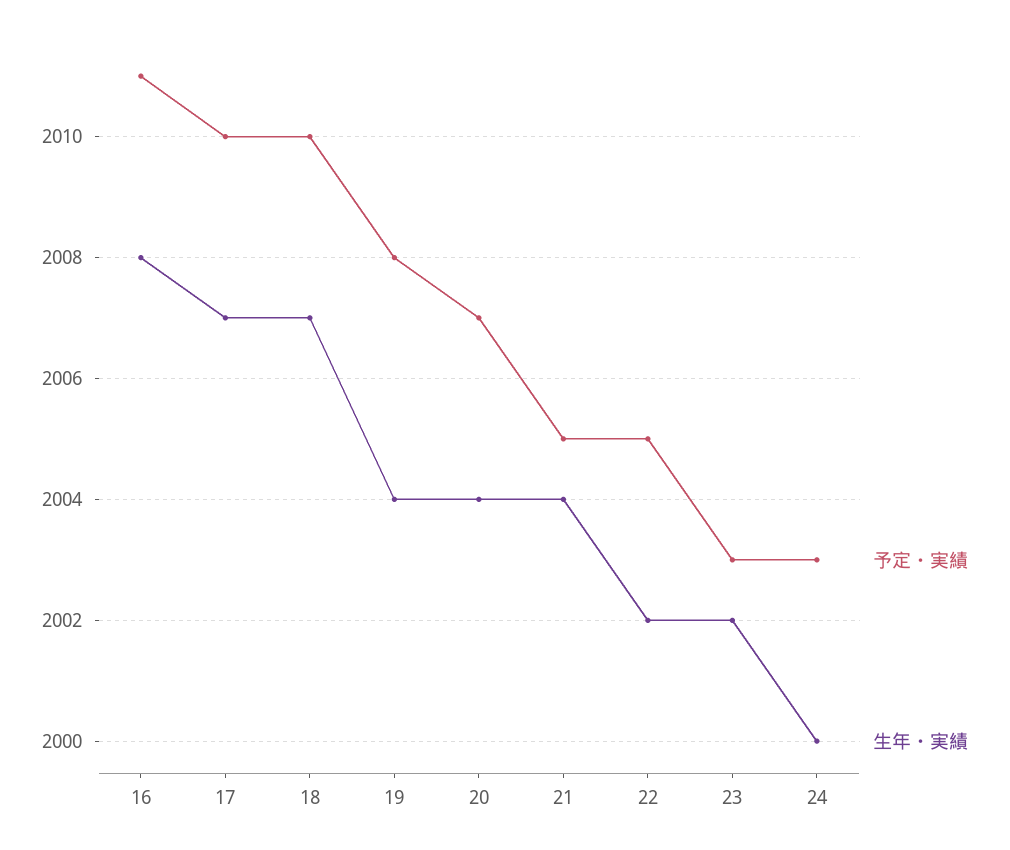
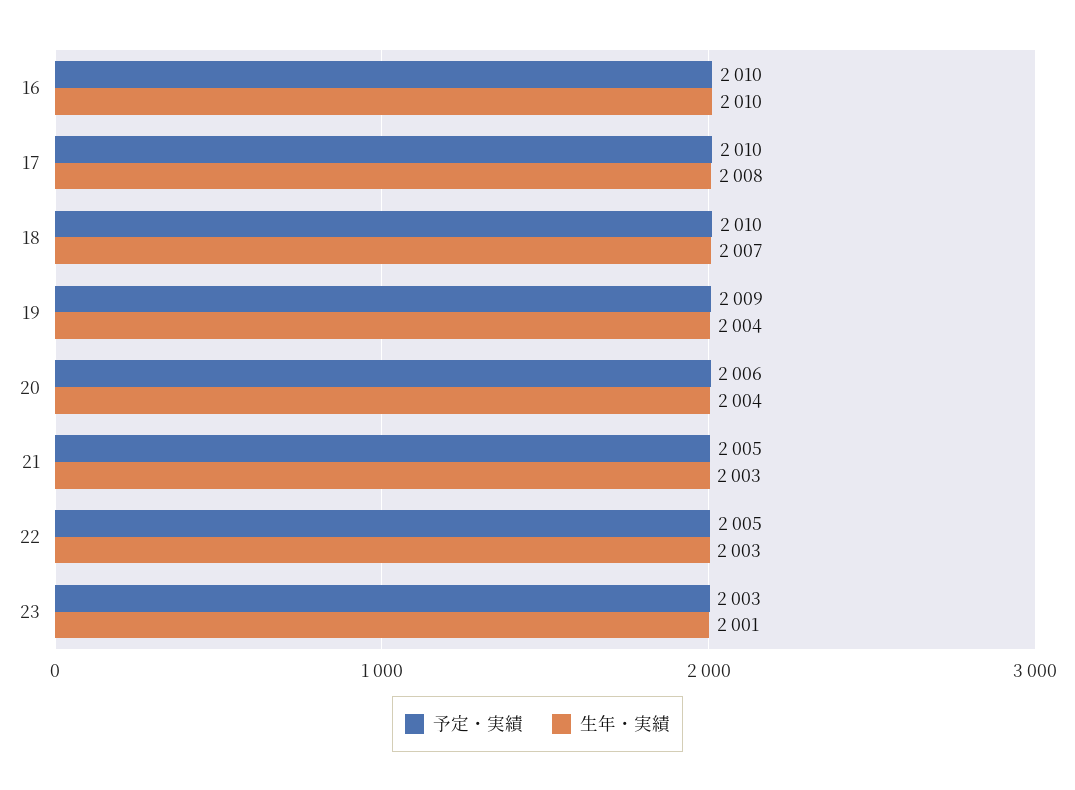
  {
    "予定・実績": {
-     "16": 2011,
+     "16": 2010,
      "17": 2010,
      "18": 2010,
-     "19": 2008,
+     "19": 2009,
-     "20": 2007,
+     "20": 2006,
      "21": 2005,
      "22": 2005,
-     "23": 2003,
+     "23": 2003
-     "24": 2003
    },
    "生年・実績": {
-     "16": 2008,
+     "16": 2010,
-     "17": 2007,
+     "17": 2008,
      "18": 2007,
      "19": 2004,
      "20": 2004,
-     "21": 2004,
+     "21": 2003,
-     "22": 2002,
+     "22": 2003,
-     "23": 2002,
+     "23": 2001
-     "24": 2000
    }
  }

